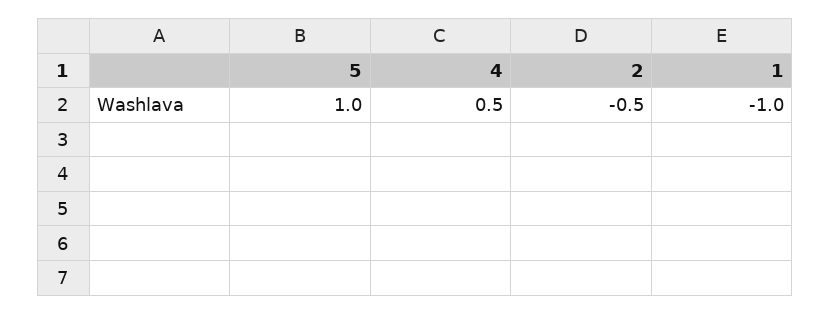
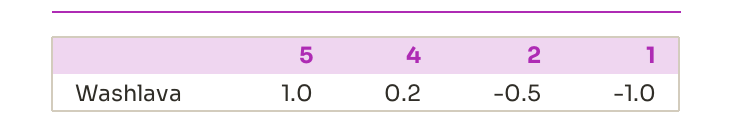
  {
    "5": 1,
-   "4": 0.5,
+   "4": 0.2,
    "2": -0.5,
    "1": -1
  }

